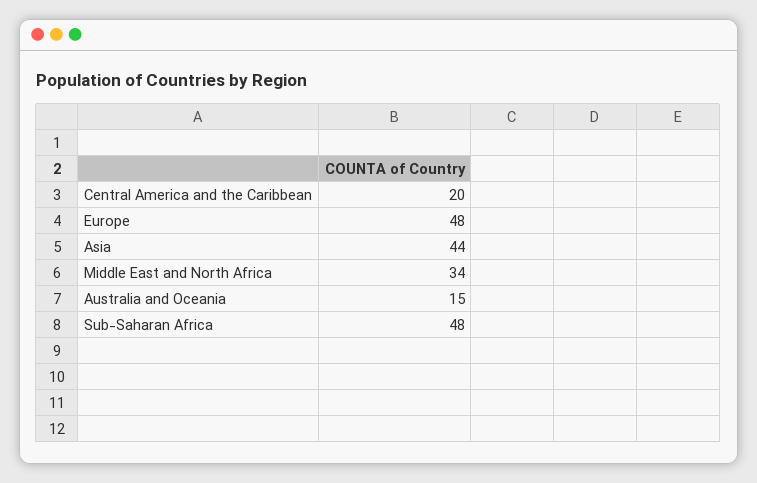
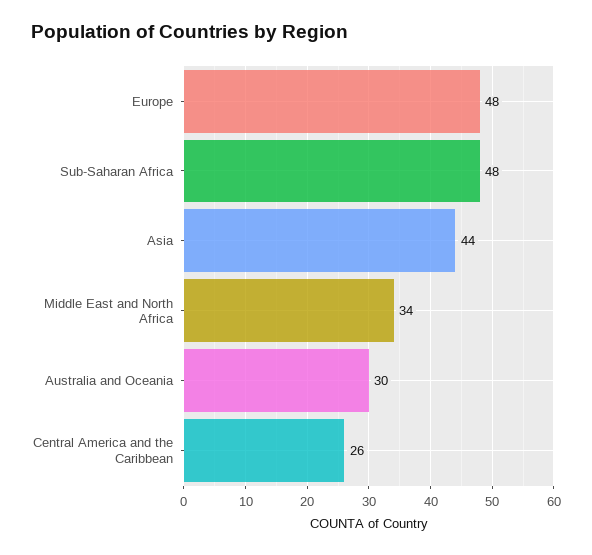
  {
-   "Central America and the Caribbean": 20,
+   "Central America and the Caribbean": 26,
    "Europe": 48,
    "Asia": 44,
    "Middle East and North Africa": 34,
-   "Australia and Oceania": 15,
+   "Australia and Oceania": 30,
    "Sub-Saharan Africa": 48
  }

